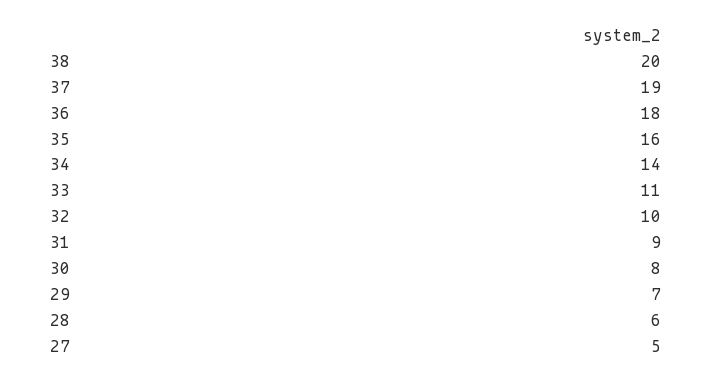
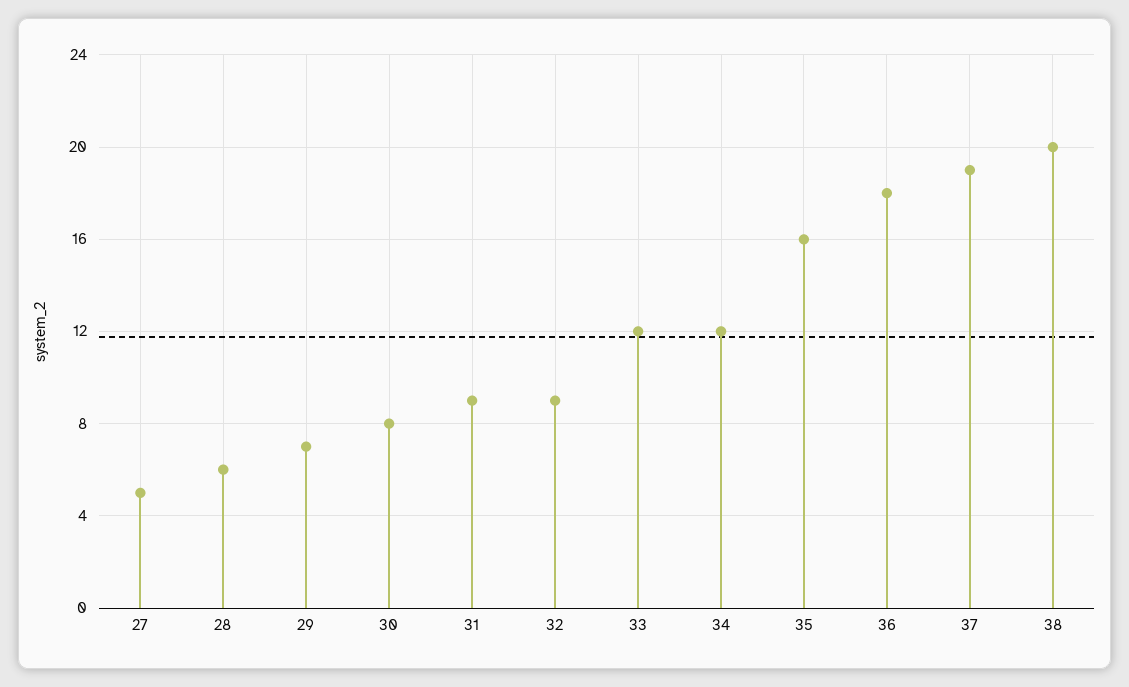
  {
    "38": 20,
    "37": 19,
    "36": 18,
    "35": 16,
-   "34": 14,
+   "34": 12,
-   "33": 11,
+   "33": 12,
-   "32": 10,
+   "32": 9,
    "31": 9,
    "30": 8,
    "29": 7,
    "28": 6,
    "27": 5
  }

